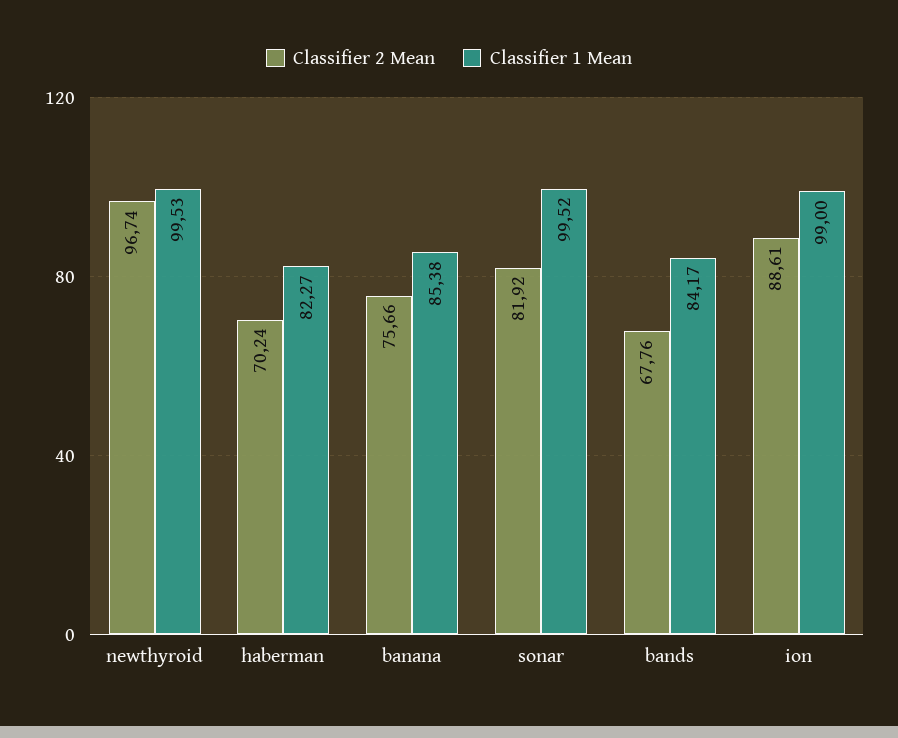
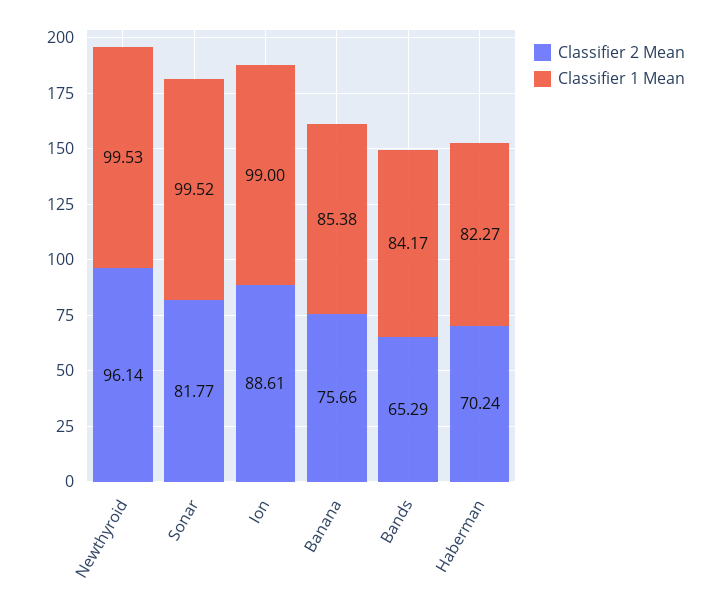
  {
    "Classifier 2 Mean": {
-     "newthyroid": 96.74,
+     "newthyroid": 96.14,
      "haberman": 70.24,
      "banana": 75.66,
-     "sonar": 81.92,
+     "sonar": 81.77,
-     "bands": 67.76,
+     "bands": 65.29,
      "ion": 88.61
    },
    "Classifier 1 Mean": {
      "newthyroid": 99.53,
      "haberman": 82.27,
      "banana": 85.38,
      "sonar": 99.52,
      "bands": 84.17,
      "ion": 99
    }
  }

